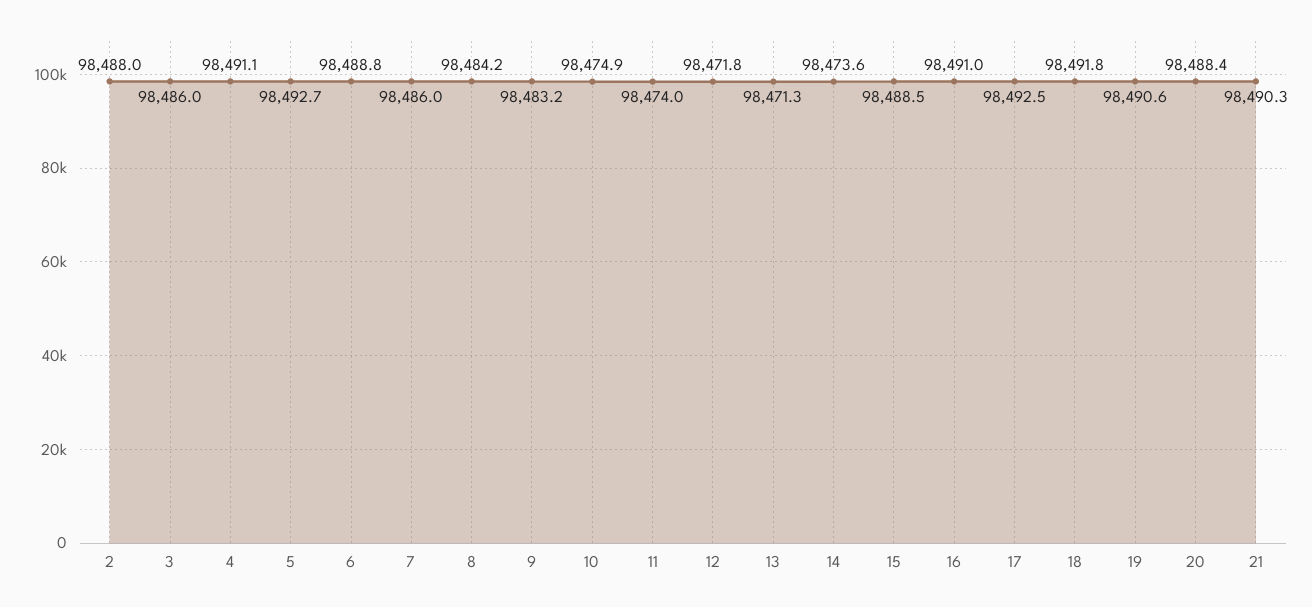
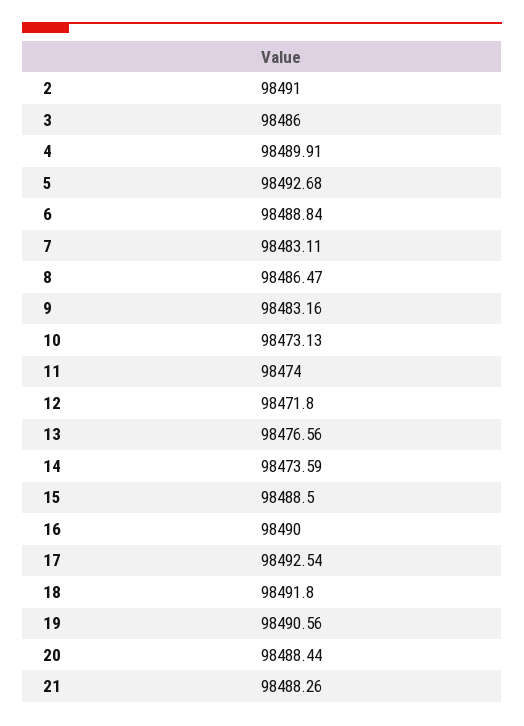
  {
-   "2": 98488,
+   "2": 98491,
    "3": 98486,
-   "4": 98491.1,
+   "4": 98489.91,
    "5": 98492.68,
    "6": 98488.84,
-   "7": 98486,
+   "7": 98483.11,
-   "8": 98484.2,
+   "8": 98486.47,
    "9": 98483.16,
-   "10": 98474.9,
+   "10": 98473.13,
    "11": 98474,
    "12": 98471.8,
-   "13": 98471.3,
+   "13": 98476.56,
    "14": 98473.59,
    "15": 98488.5,
-   "16": 98491,
+   "16": 98490,
    "17": 98492.54,
    "18": 98491.8,
    "19": 98490.56,
    "20": 98488.44,
-   "21": 98490.3
+   "21": 98488.26
  }

